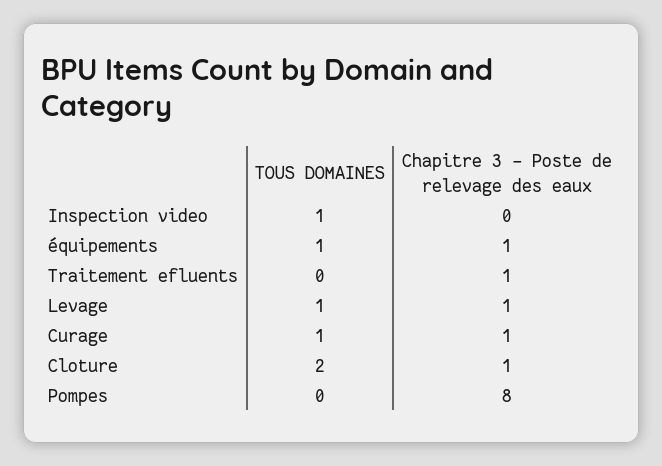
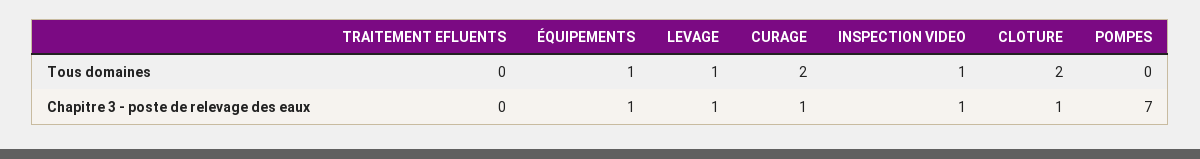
  {
    "TOUS DOMAINES": {
      "Inspection video": 1,
      "équipements": 1,
      "Traitement efluents": 0,
      "Levage": 1,
-     "Curage": 1,
+     "Curage": 2,
      "Cloture": 2,
      "Pompes": 0
    },
    "Chapitre 3 - Poste de relevage des eaux": {
-     "Inspection video": 0,
+     "Inspection video": 1,
      "équipements": 1,
-     "Traitement efluents": 1,
+     "Traitement efluents": 0,
      "Levage": 1,
      "Curage": 1,
      "Cloture": 1,
-     "Pompes": 8
+     "Pompes": 7
    }
  }

